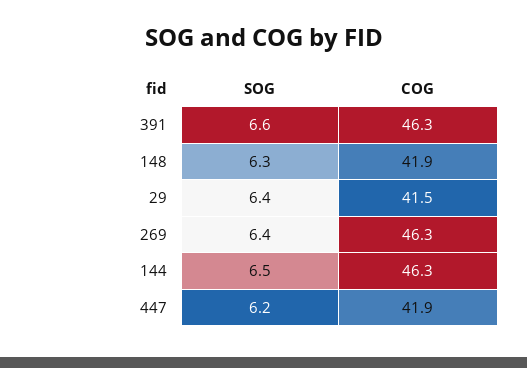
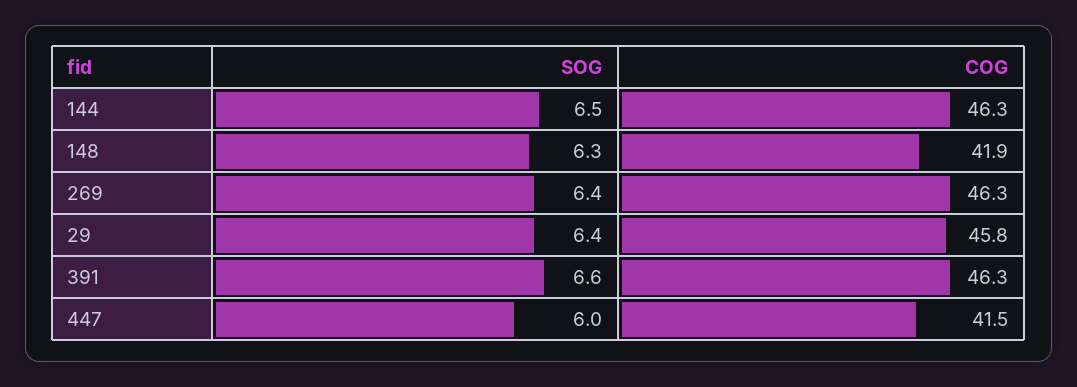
  {
    "SOG": {
      "391": 6.6,
      "148": 6.3,
      "29": 6.4,
      "269": 6.4,
      "144": 6.5,
-     "447": 6.2
+     "447": 6
    },
    "COG": {
      "391": 46.3,
      "148": 41.9,
-     "29": 41.5,
+     "29": 45.8,
      "269": 46.3,
      "144": 46.3,
-     "447": 41.9
+     "447": 41.5
    }
  }

